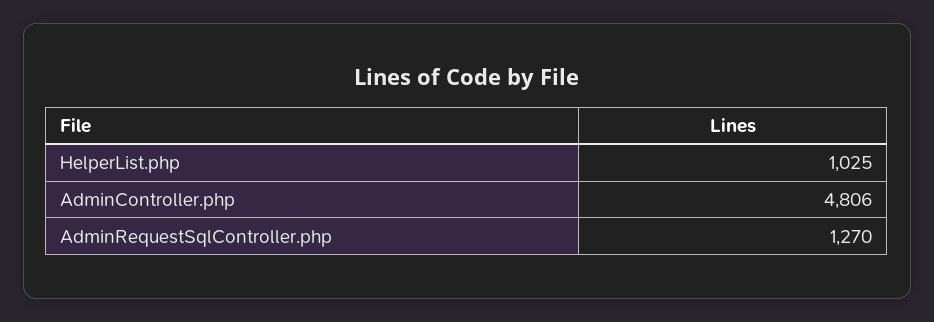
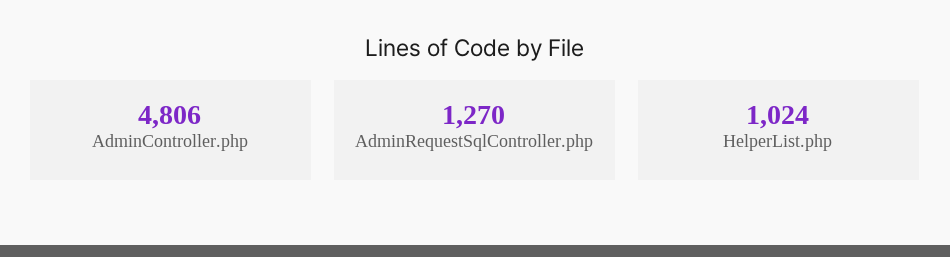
  {
-   "HelperList.php": 1025,
+   "HelperList.php": 1024,
    "AdminController.php": 4806,
    "AdminRequestSqlController.php": 1270
  }

